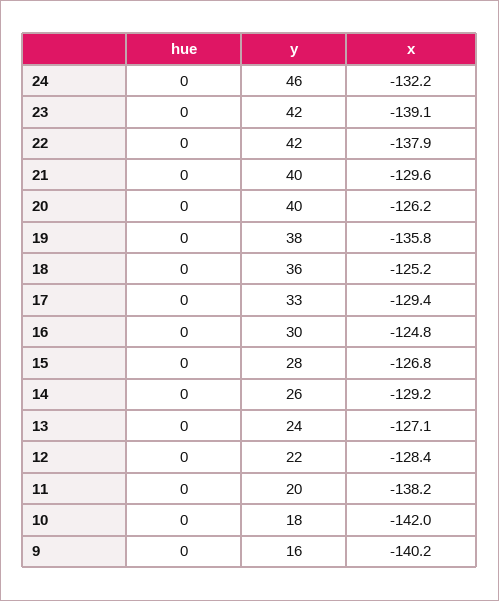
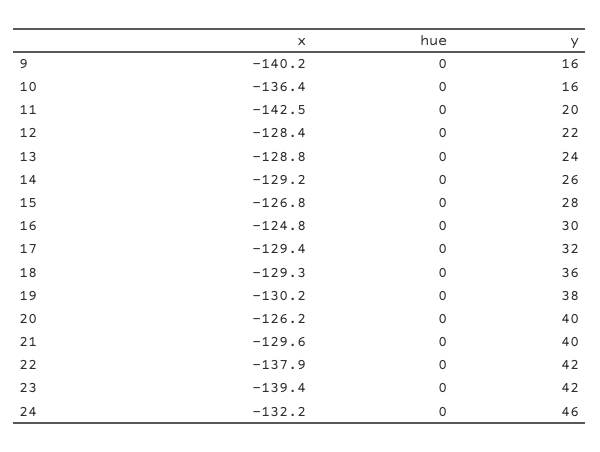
  {
    "hue": {
      "24": 0,
      "23": 0,
      "22": 0,
      "21": 0,
      "20": 0,
      "19": 0,
      "18": 0,
      "17": 0,
      "16": 0,
      "15": 0,
      "14": 0,
      "13": 0,
      "12": 0,
      "11": 0,
      "10": 0,
      "9": 0
    },
    "y": {
      "24": 46,
      "23": 42,
      "22": 42,
      "21": 40,
      "20": 40,
      "19": 38,
      "18": 36,
-     "17": 33,
+     "17": 32,
      "16": 30,
      "15": 28,
      "14": 26,
      "13": 24,
      "12": 22,
      "11": 20,
-     "10": 18,
+     "10": 16,
      "9": 16
    },
    "x": {
      "24": -132.2,
-     "23": -139.1,
+     "23": -139.4,
      "22": -137.9,
      "21": -129.6,
      "20": -126.2,
-     "19": -135.8,
+     "19": -130.2,
-     "18": -125.2,
+     "18": -129.3,
      "17": -129.4,
      "16": -124.8,
      "15": -126.8,
      "14": -129.2,
-     "13": -127.1,
+     "13": -128.8,
      "12": -128.4,
-     "11": -138.2,
+     "11": -142.5,
-     "10": -142,
+     "10": -136.4,
      "9": -140.2
    }
  }

